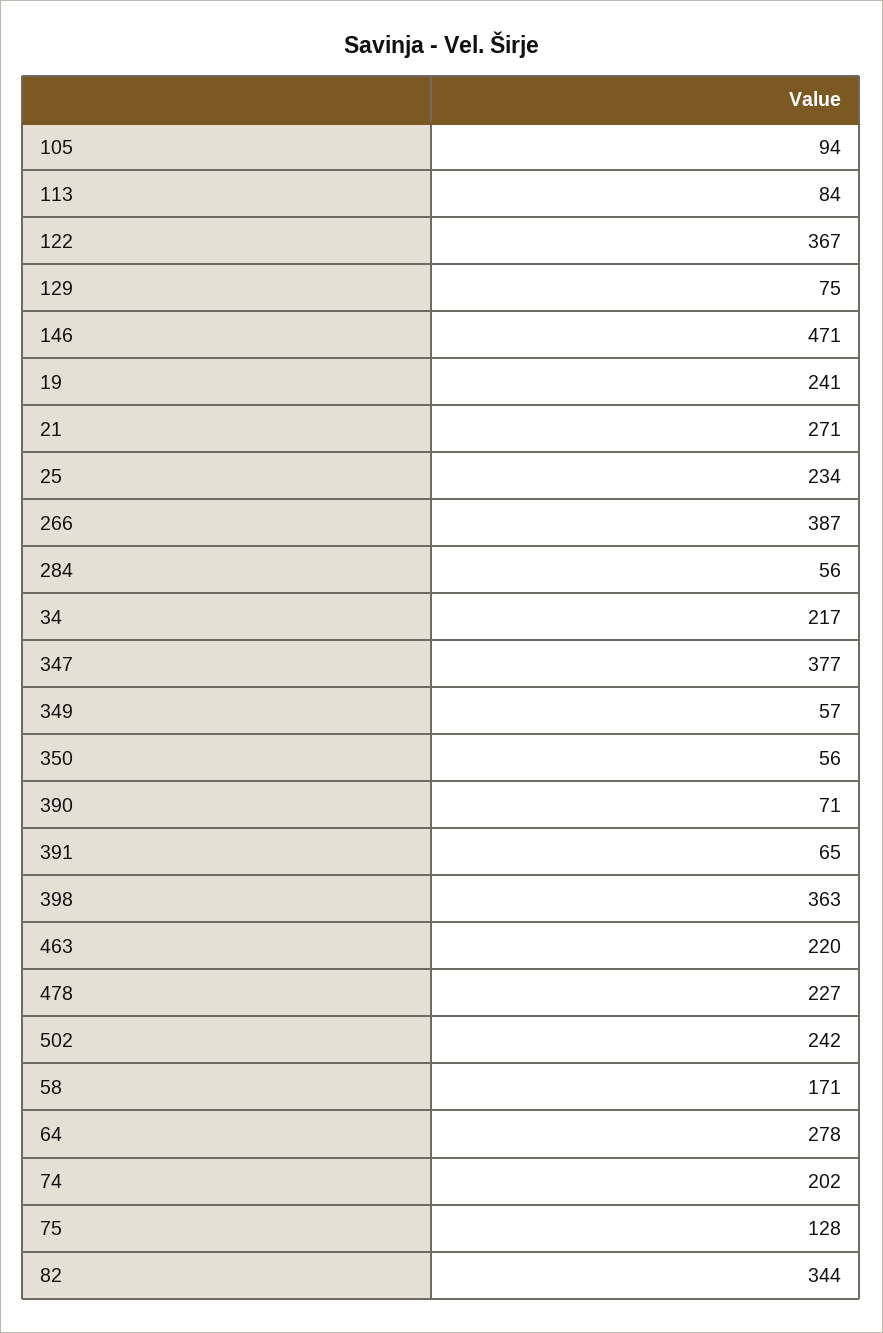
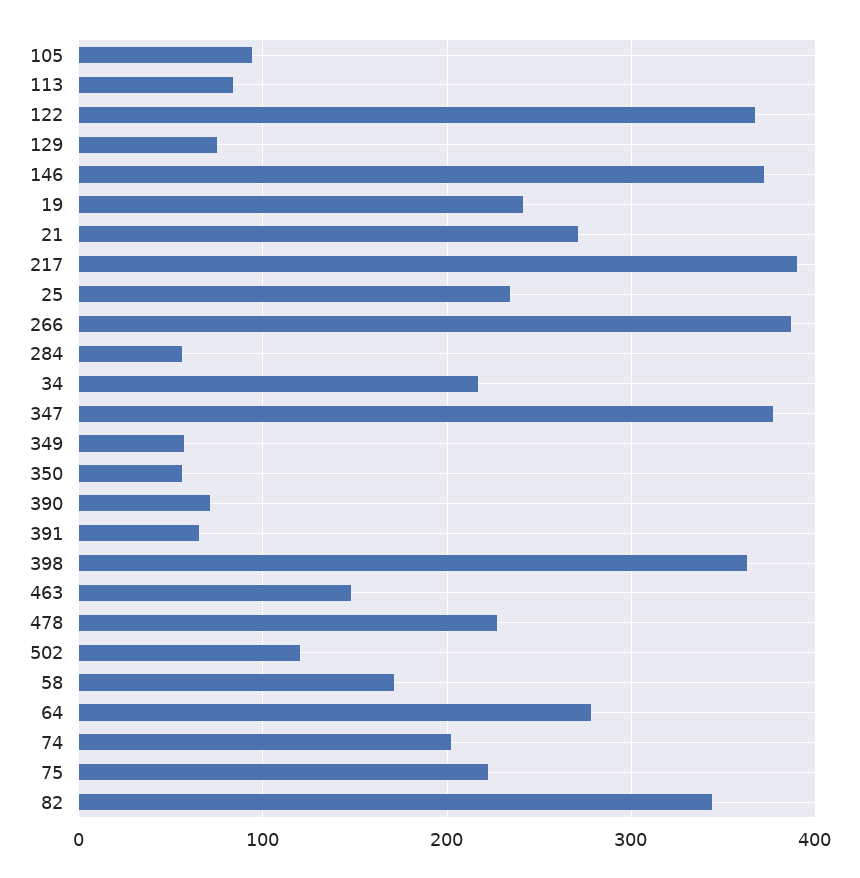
  {
    "105": 94,
    "113": 84,
    "122": 367,
    "129": 75,
-   "146": 471,
+   "146": 370,
    "19": 241,
    "21": 271,
    "25": 234,
    "266": 387,
    "284": 56,
    "34": 217,
    "347": 377,
    "349": 57,
    "350": 56,
    "390": 71,
    "391": 65,
    "398": 363,
-   "463": 220,
+   "463": 150,
    "478": 227,
-   "502": 242,
+   "502": 120,
    "58": 171,
    "64": 278,
    "74": 202,
-   "75": 128,
+   "75": 220,
-   "82": 344
+   "82": 344,
+   "217": 390
  }

